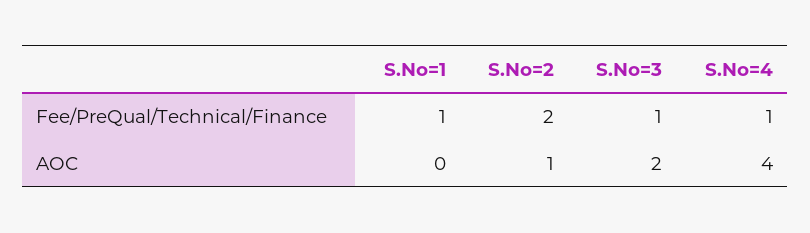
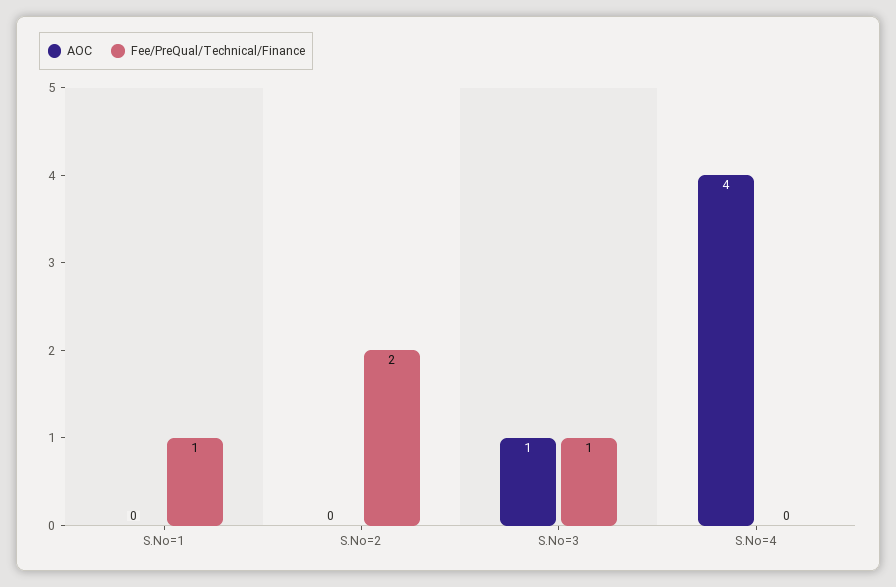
  {
    "Fee/PreQual/Technical/Finance": {
      "S.No=1": 1,
      "S.No=2": 2,
      "S.No=3": 1,
-     "S.No=4": 1
+     "S.No=4": 0
    },
    "AOC": {
      "S.No=1": 0,
-     "S.No=2": 1,
+     "S.No=2": 0,
-     "S.No=3": 2,
+     "S.No=3": 1,
      "S.No=4": 4
    }
  }

